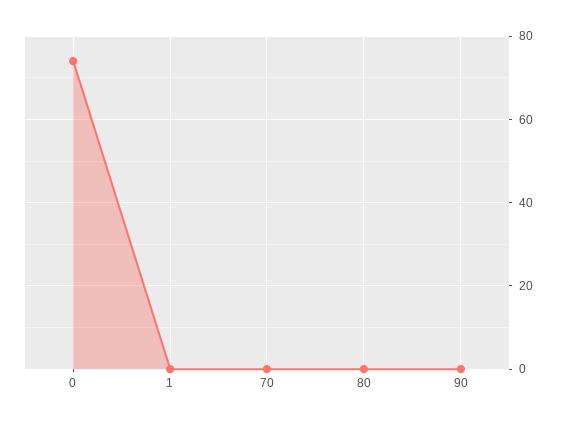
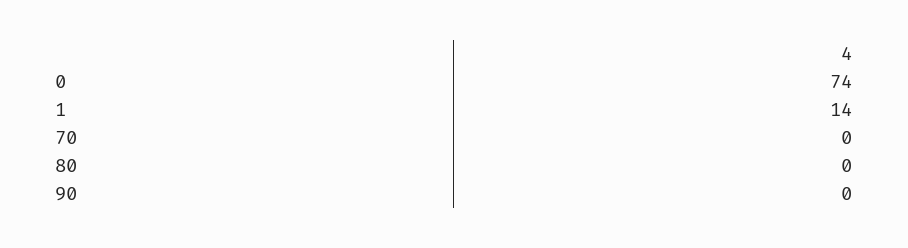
  {
    "0": 74,
-   "1": 0,
+   "1": 14,
    "70": 0,
    "80": 0,
    "90": 0
  }

